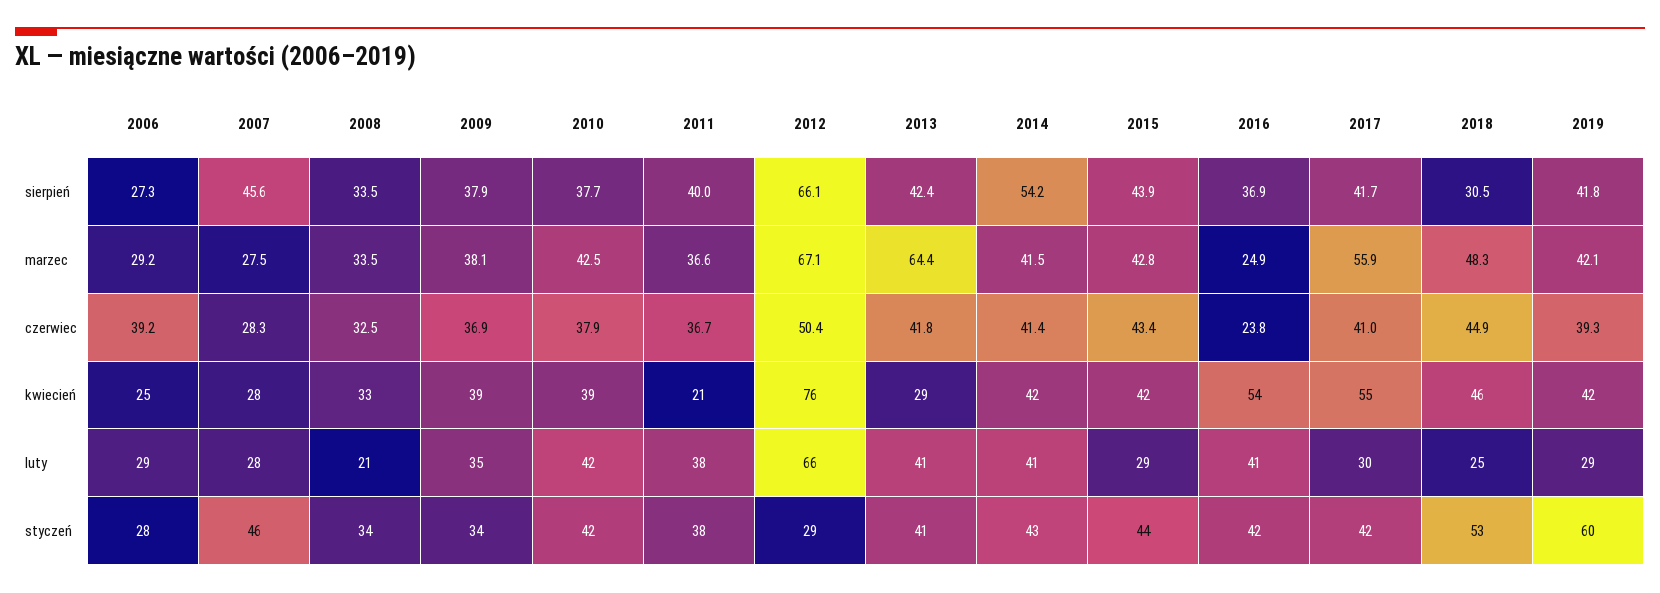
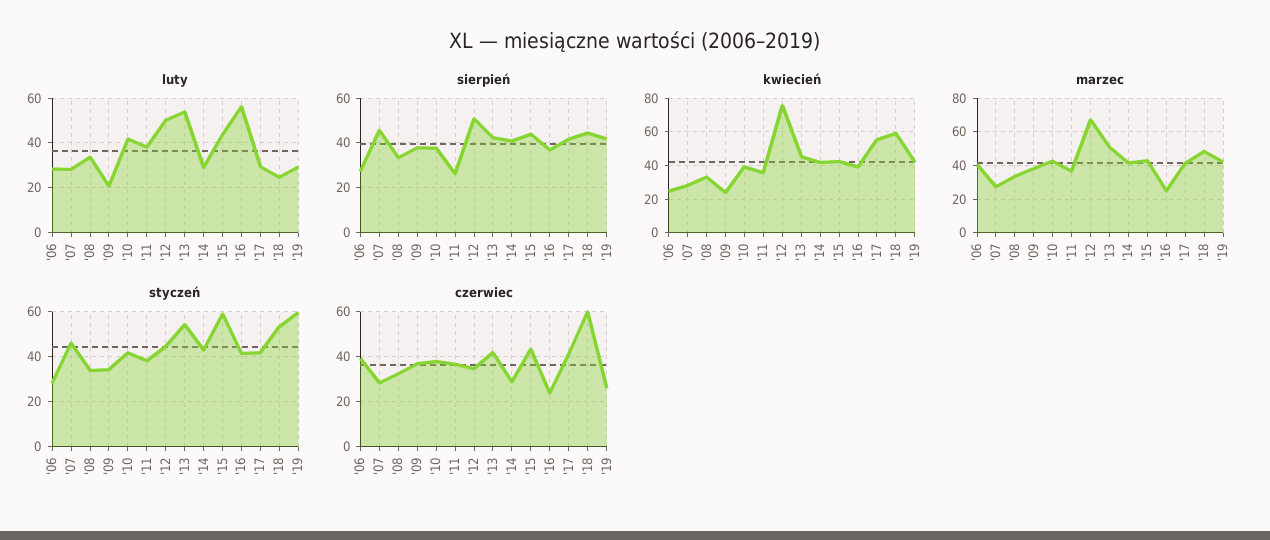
  {
    "sierpień": {
      "2006": 27.3,
      "2007": 45.6,
      "2008": 33.5,
      "2009": 37.9,
      "2010": 37.7,
-     "2011": 40,
+     "2011": 25,
-     "2012": 66.1,
+     "2012": 50,
      "2013": 42.4,
-     "2014": 54.2,
+     "2014": 40,
      "2015": 43.9,
      "2016": 36.9,
      "2017": 41.7,
-     "2018": 30.5,
+     "2018": 45,
      "2019": 41.8
    },
    "marzec": {
-     "2006": 29.2,
+     "2006": 40,
      "2007": 27.5,
      "2008": 33.5,
      "2009": 38.1,
      "2010": 42.5,
      "2011": 36.6,
      "2012": 67.1,
-     "2013": 64.4,
+     "2013": 50,
      "2014": 41.5,
      "2015": 42.8,
      "2016": 24.9,
-     "2017": 55.9,
+     "2017": 40,
      "2018": 48.3,
      "2019": 42.1
    },
    "czerwiec": {
      "2006": 39.2,
      "2007": 28.3,
      "2008": 32.5,
      "2009": 36.9,
      "2010": 37.9,
      "2011": 36.7,
-     "2012": 50.4,
+     "2012": 35,
      "2013": 41.8,
-     "2014": 41.4,
+     "2014": 30,
      "2015": 43.4,
      "2016": 23.8,
      "2017": 41,
-     "2018": 44.9,
+     "2018": 60,
-     "2019": 39.3
+     "2019": 25
    },
    "kwiecień": {
      "2006": 25,
      "2007": 28,
      "2008": 33,
-     "2009": 39,
+     "2009": 25,
      "2010": 39,
-     "2011": 21,
+     "2011": 35,
      "2012": 76,
-     "2013": 29,
+     "2013": 45,
      "2014": 42,
      "2015": 42,
-     "2016": 54,
+     "2016": 40,
      "2017": 55,
-     "2018": 46,
+     "2018": 60,
      "2019": 42
    },
    "luty": {
      "2006": 29,
      "2007": 28,
-     "2008": 21,
+     "2008": 35,
-     "2009": 35,
+     "2009": 20,
      "2010": 42,
      "2011": 38,
-     "2012": 66,
+     "2012": 50,
-     "2013": 41,
+     "2013": 55,
-     "2014": 41,
+     "2014": 30,
-     "2015": 29,
+     "2015": 45,
-     "2016": 41,
+     "2016": 55,
      "2017": 30,
      "2018": 25,
      "2019": 29
    },
    "styczeń": {
      "2006": 28,
      "2007": 46,
      "2008": 34,
      "2009": 34,
      "2010": 42,
      "2011": 38,
-     "2012": 29,
+     "2012": 45,
-     "2013": 41,
+     "2013": 55,
      "2014": 43,
-     "2015": 44,
+     "2015": 60,
      "2016": 42,
      "2017": 42,
      "2018": 53,
      "2019": 60
    }
  }

